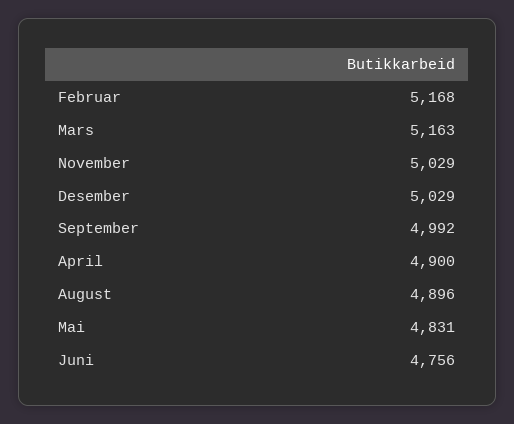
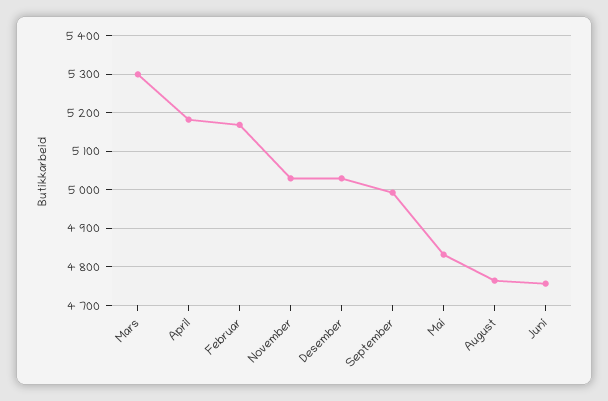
  {
    "Februar": 5168,
-   "Mars": 5163,
+   "Mars": 5300,
    "November": 5029,
    "Desember": 5029,
    "September": 4992,
-   "April": 4900,
+   "April": 5180,
-   "August": 4896,
+   "August": 4760,
    "Mai": 4831,
    "Juni": 4756
  }

